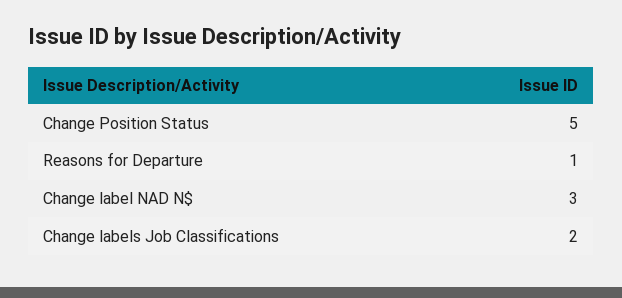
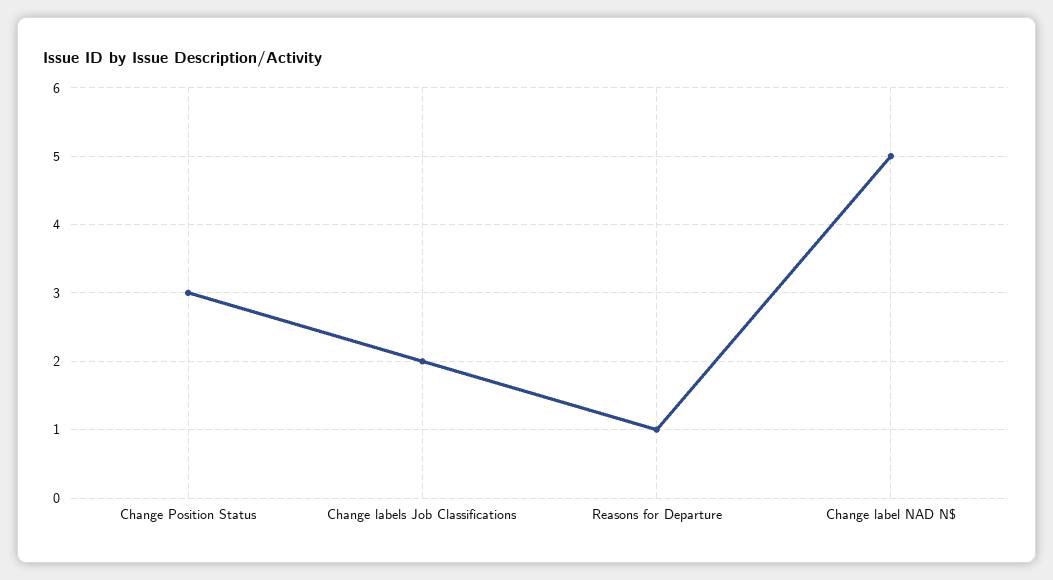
  {
-   "Change Position Status": 5,
+   "Change Position Status": 3,
    "Reasons for Departure": 1,
-   "Change label NAD N$": 3,
+   "Change label NAD N$": 5,
    "Change labels Job Classifications": 2
  }

